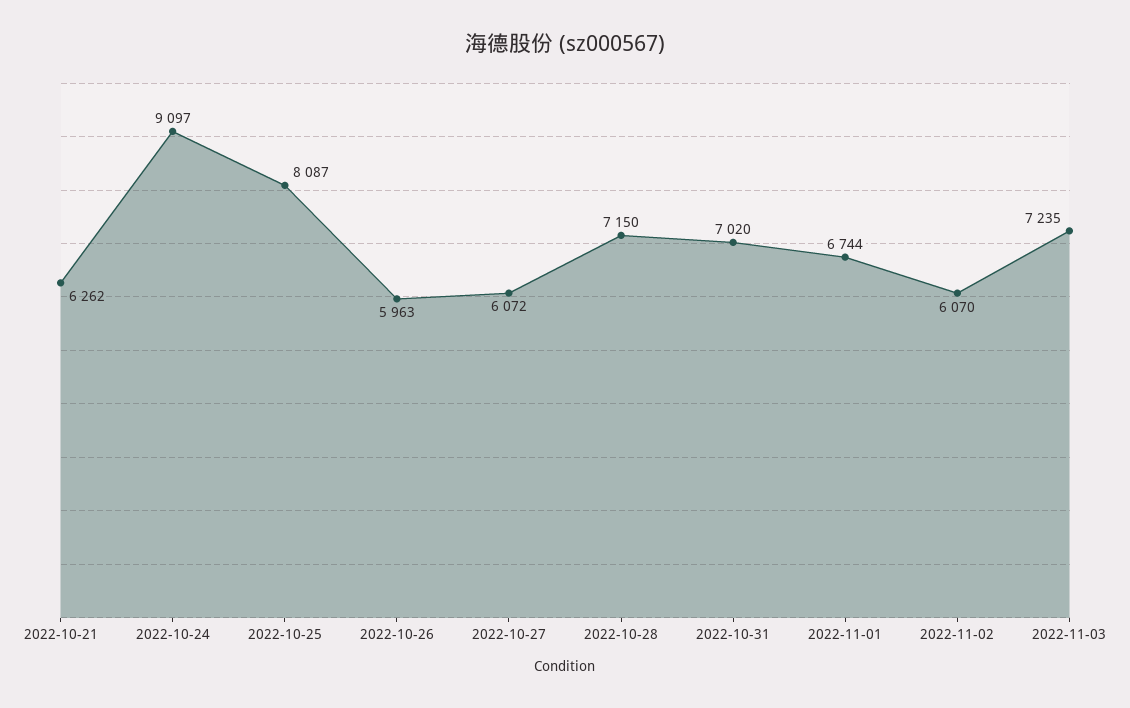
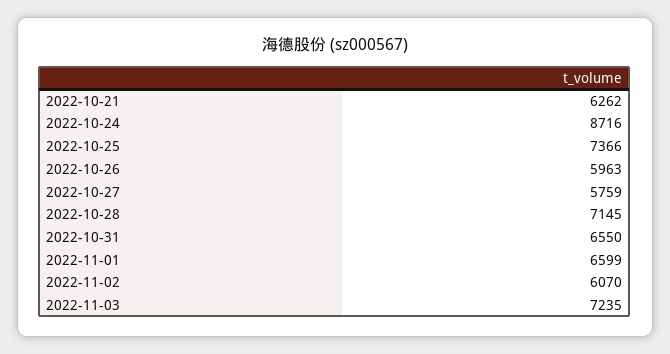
  {
    "2022-10-21": 6262,
-   "2022-10-24": 9097,
+   "2022-10-24": 8716,
-   "2022-10-25": 8087,
+   "2022-10-25": 7366,
    "2022-10-26": 5963,
-   "2022-10-27": 6072,
+   "2022-10-27": 5759,
-   "2022-10-28": 7150,
+   "2022-10-28": 7145,
-   "2022-10-31": 7020,
+   "2022-10-31": 6550,
-   "2022-11-01": 6744,
+   "2022-11-01": 6599,
    "2022-11-02": 6070,
    "2022-11-03": 7235
  }

